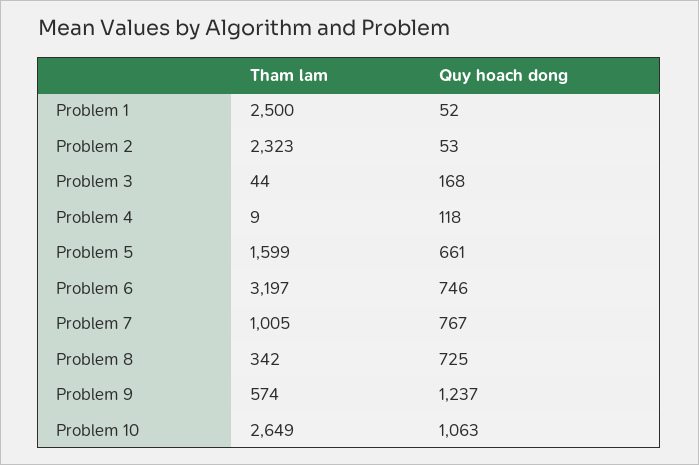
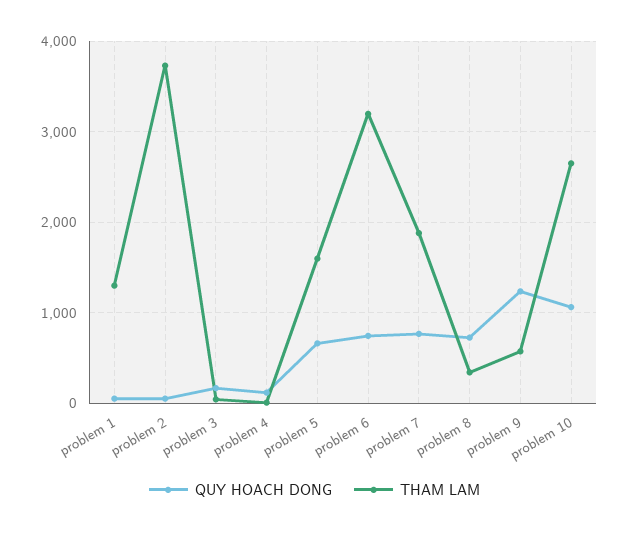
  {
    "Tham lam": {
-     "Problem 1": 2500,
+     "Problem 1": 1300,
-     "Problem 2": 2323,
+     "Problem 2": 3700,
      "Problem 3": 44,
      "Problem 4": 9,
      "Problem 5": 1599,
      "Problem 6": 3197,
-     "Problem 7": 1005,
+     "Problem 7": 1900,
      "Problem 8": 342,
      "Problem 9": 574,
      "Problem 10": 2649
    },
    "Quy hoach dong": {
      "Problem 1": 52,
      "Problem 2": 53,
      "Problem 3": 168,
      "Problem 4": 118,
      "Problem 5": 661,
      "Problem 6": 746,
      "Problem 7": 767,
      "Problem 8": 725,
      "Problem 9": 1237,
      "Problem 10": 1063
    }
  }

